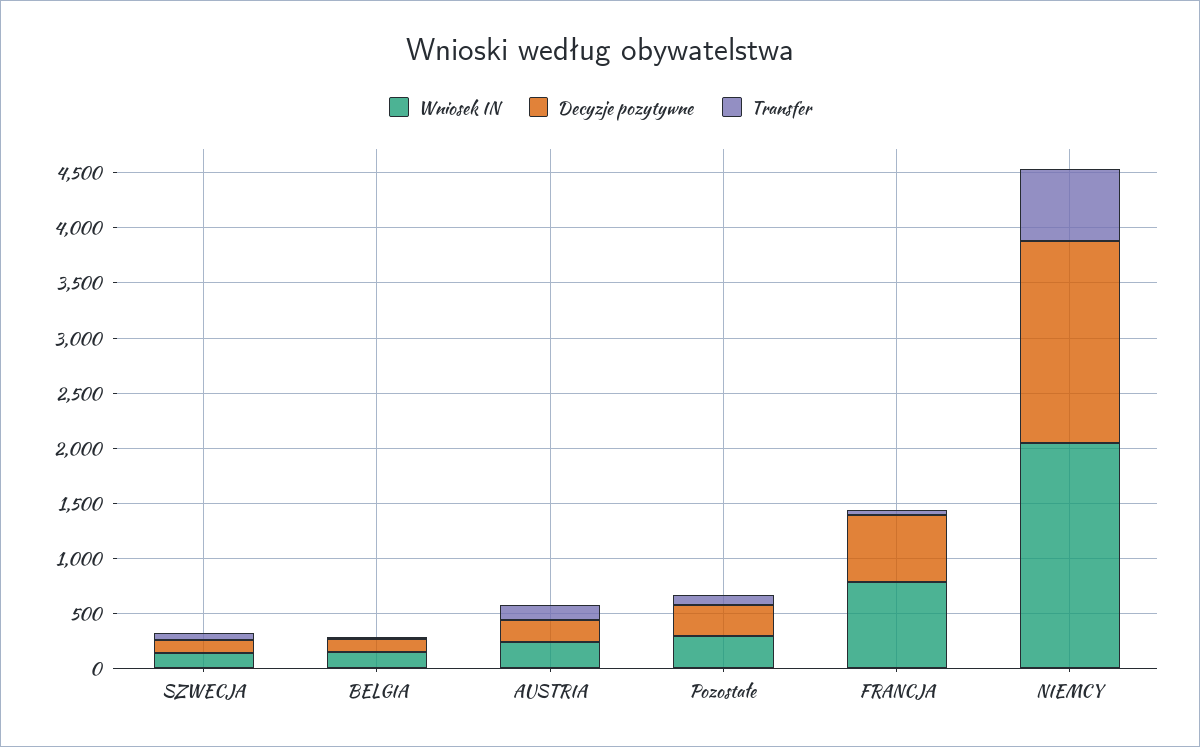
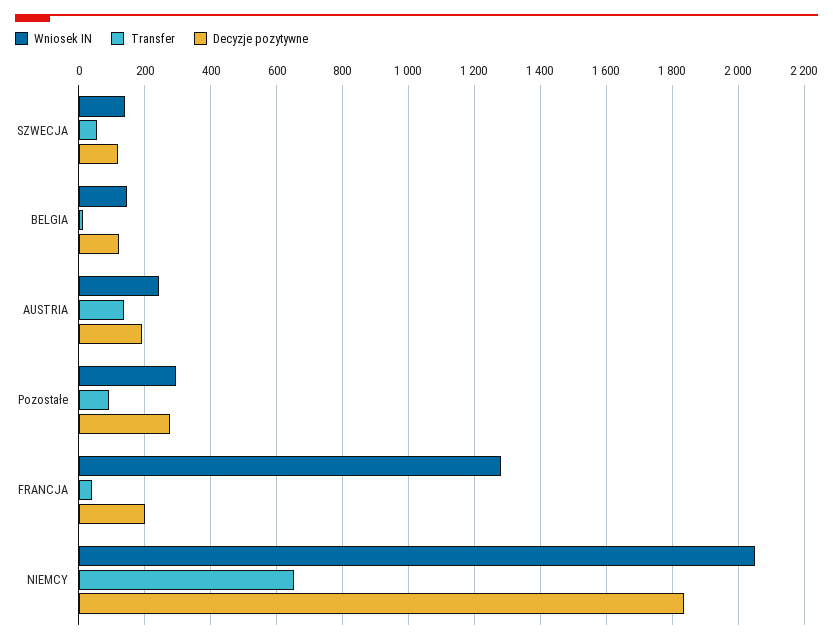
  {
    "Wniosek IN": {
      "SZWECJA": 140,
      "BELGIA": 140,
      "AUSTRIA": 240,
      "Pozostałe": 300,
-     "FRANCJA": 800,
+     "FRANCJA": 1280,
      "NIEMCY": 2040
    },
    "Decyzje pozytywne": {
      "SZWECJA": 120,
      "BELGIA": 120,
      "AUSTRIA": 200,
      "Pozostałe": 280,
-     "FRANCJA": 600,
+     "FRANCJA": 200,
      "NIEMCY": 1840
    },
    "Transfer": {
      "SZWECJA": 60,
      "BELGIA": 20,
      "AUSTRIA": 140,
      "Pozostałe": 100,
      "FRANCJA": 40,
      "NIEMCY": 660
    }
  }

